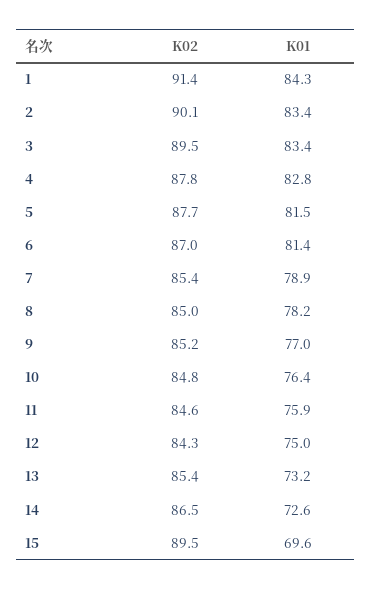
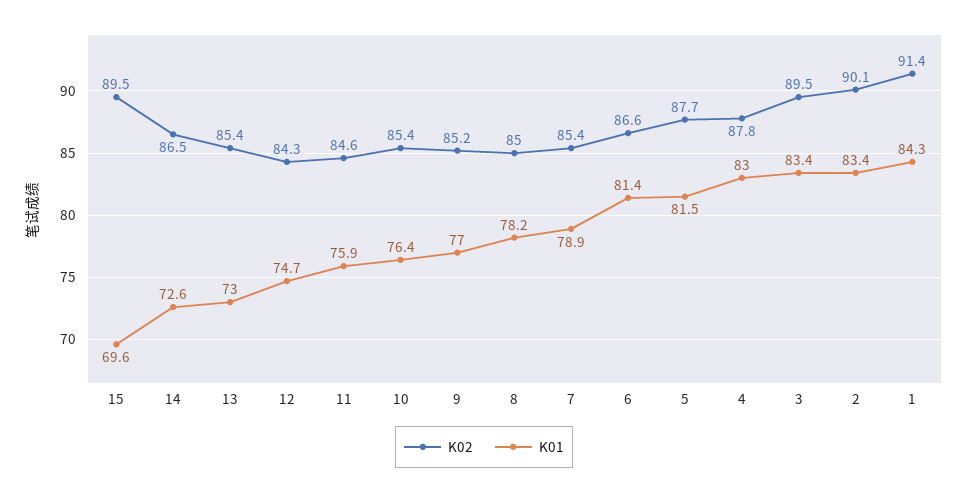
  {
    "K02": {
      "1": 91.4,
      "2": 90.1,
      "3": 89.5,
      "4": 87.8,
      "5": 87.7,
-     "6": 87,
+     "6": 86.6,
      "7": 85.4,
      "8": 85,
      "9": 85.2,
-     "10": 84.8,
+     "10": 85.4,
      "11": 84.6,
      "12": 84.3,
      "13": 85.4,
      "14": 86.5,
      "15": 89.5
    },
    "K01": {
      "1": 84.3,
      "2": 83.4,
      "3": 83.4,
-     "4": 82.8,
+     "4": 83,
      "5": 81.5,
      "6": 81.4,
      "7": 78.9,
      "8": 78.2,
      "9": 77,
      "10": 76.4,
      "11": 75.9,
-     "12": 75,
+     "12": 74.7,
-     "13": 73.2,
+     "13": 73,
      "14": 72.6,
      "15": 69.6
    }
  }

